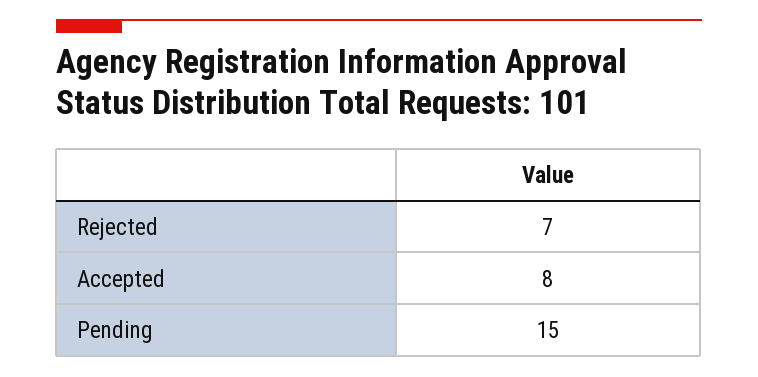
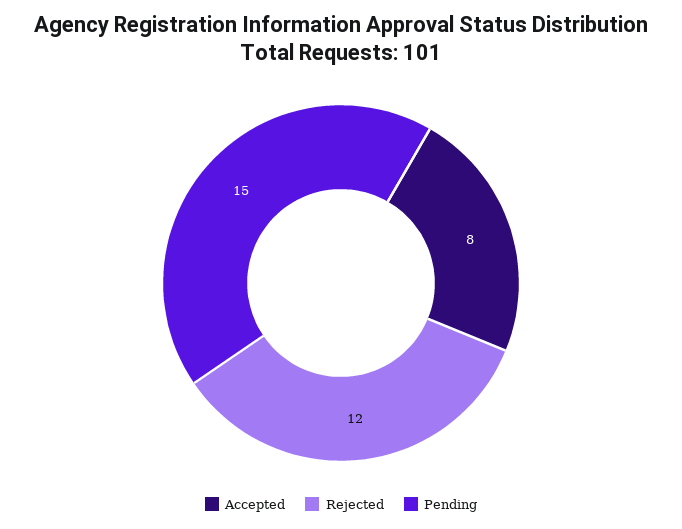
  {
-   "Rejected": 7,
+   "Rejected": 12,
    "Accepted": 8,
    "Pending": 15
  }

